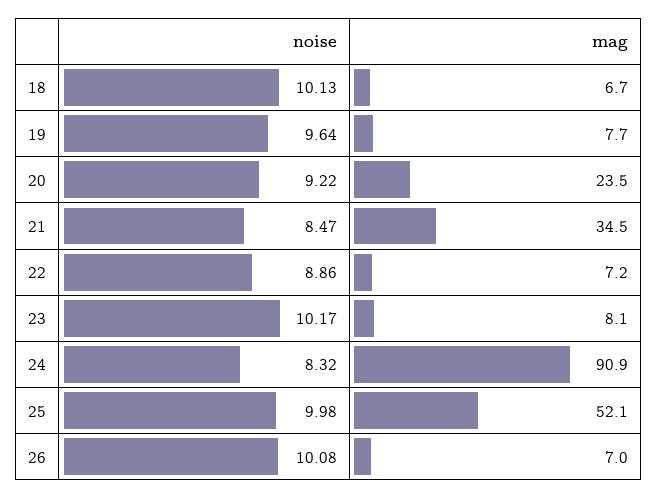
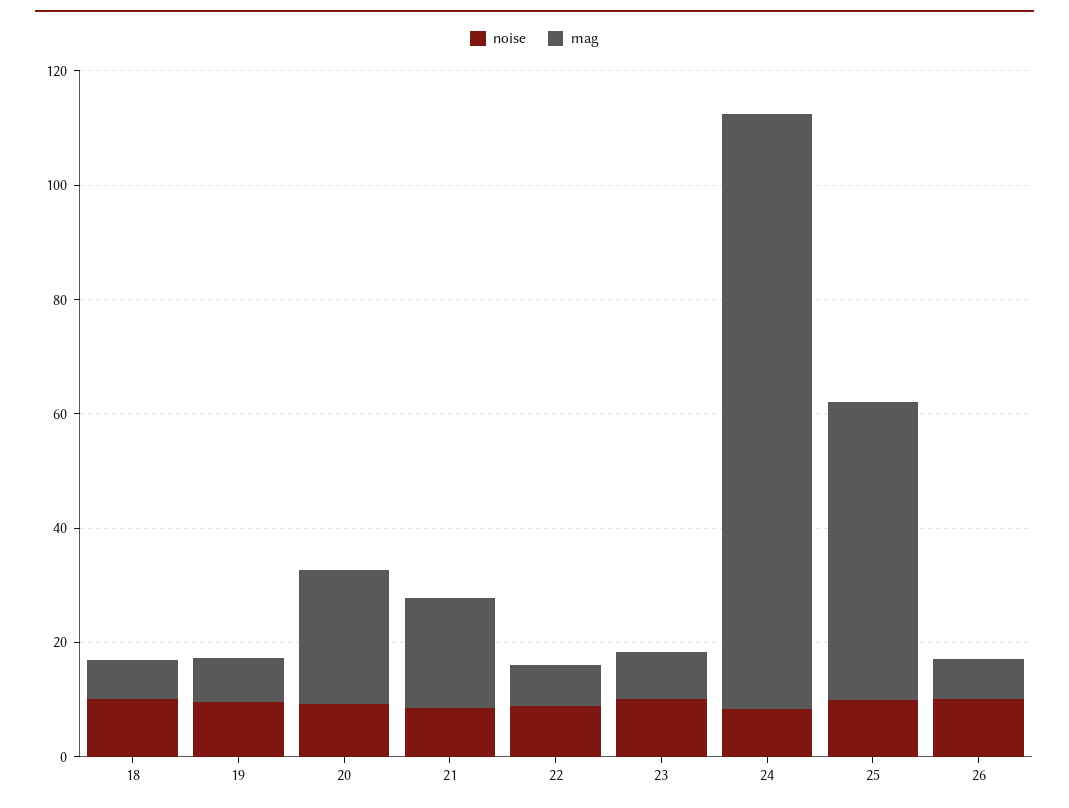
  {
    "noise": {
      "18": 10.13,
      "19": 9.64,
      "20": 9.22,
      "21": 8.47,
      "22": 8.86,
      "23": 10.17,
      "24": 8.32,
      "25": 9.98,
      "26": 10.08
    },
    "mag": {
      "18": 6.7,
      "19": 7.7,
      "20": 23.5,
-     "21": 34.5,
+     "21": 20,
      "22": 7.2,
      "23": 8.1,
-     "24": 90.9,
+     "24": 105,
      "25": 52.1,
      "26": 7
    }
  }

